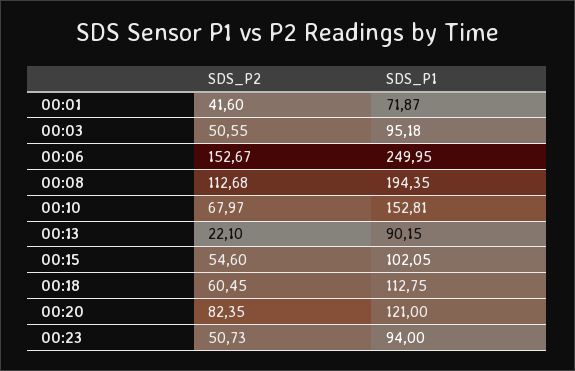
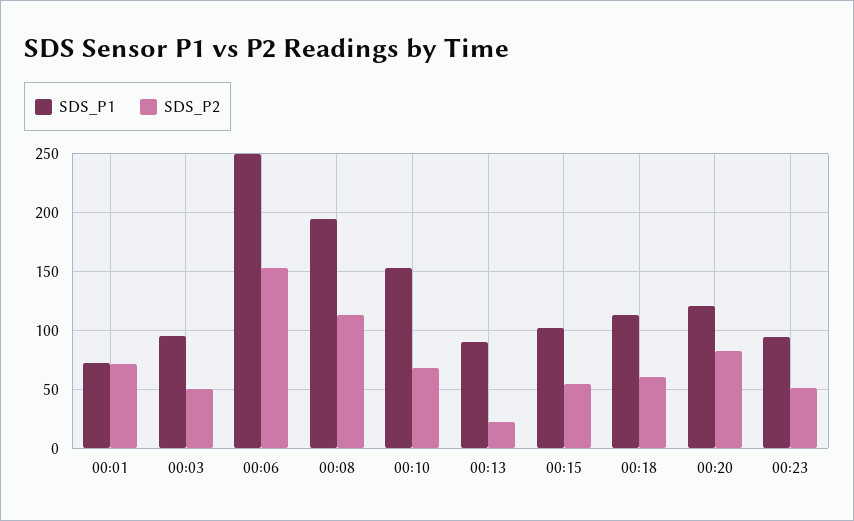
  {
    "SDS_P2": {
-     "00:01": 41.6,
+     "00:01": 70,
      "00:03": 50.55,
      "00:06": 152.67,
      "00:08": 112.68,
      "00:10": 67.97,
      "00:13": 22.1,
      "00:15": 54.6,
      "00:18": 60.45,
      "00:20": 82.35,
      "00:23": 50.73
    },
    "SDS_P1": {
      "00:01": 71.87,
      "00:03": 95.18,
      "00:06": 249.95,
      "00:08": 194.35,
      "00:10": 152.81,
      "00:13": 90.15,
      "00:15": 102.05,
      "00:18": 112.75,
      "00:20": 121,
      "00:23": 94
    }
  }

